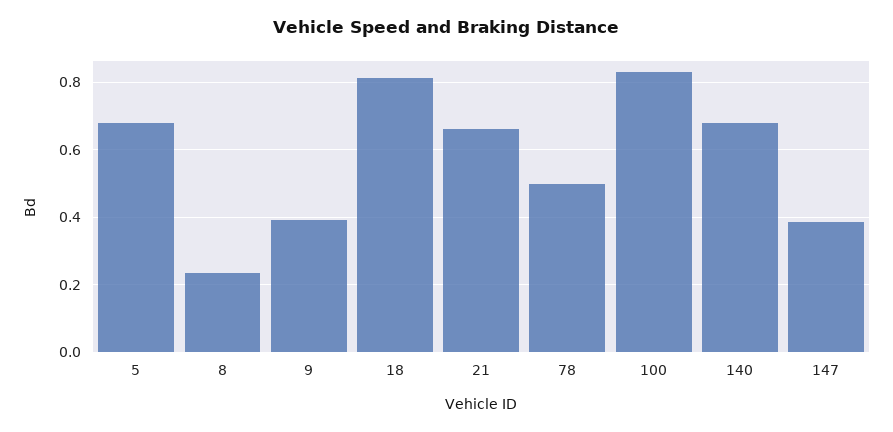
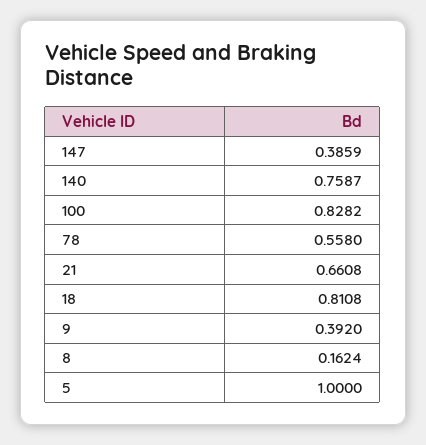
  {
-   "5": 0.68,
+   "5": 1,
-   "8": 0.24,
+   "8": 0.1624,
    "9": 0.392,
    "18": 0.8108,
    "21": 0.6608,
-   "78": 0.5,
+   "78": 0.558,
    "100": 0.8282,
-   "140": 0.68,
+   "140": 0.7587,
    "147": 0.3859
  }

